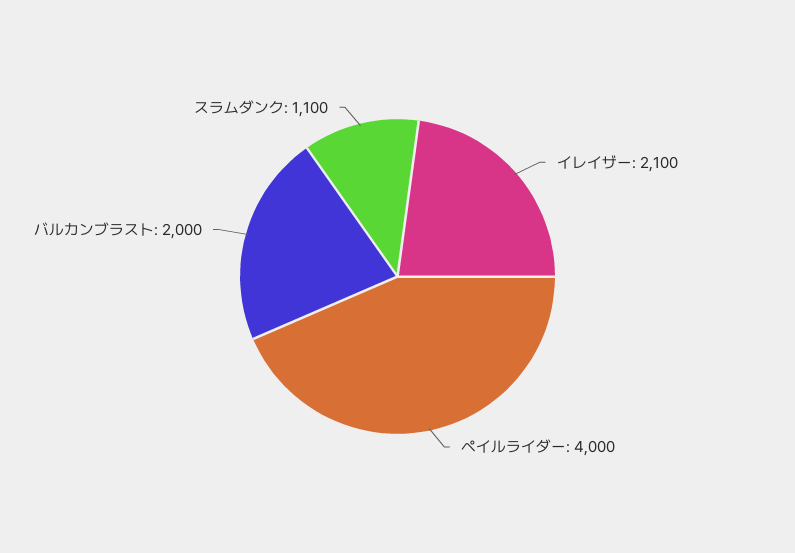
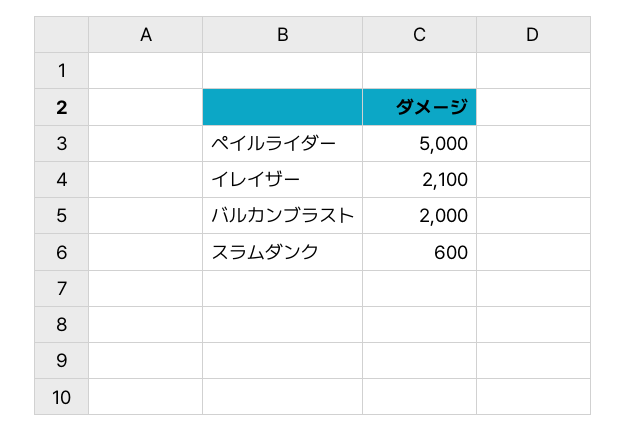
  {
    "イレイザー": 2100,
-   "ペイルライダー": 4000,
+   "ペイルライダー": 5000,
    "バルカンブラスト": 2000,
-   "スラムダンク": 1100
+   "スラムダンク": 600
  }

